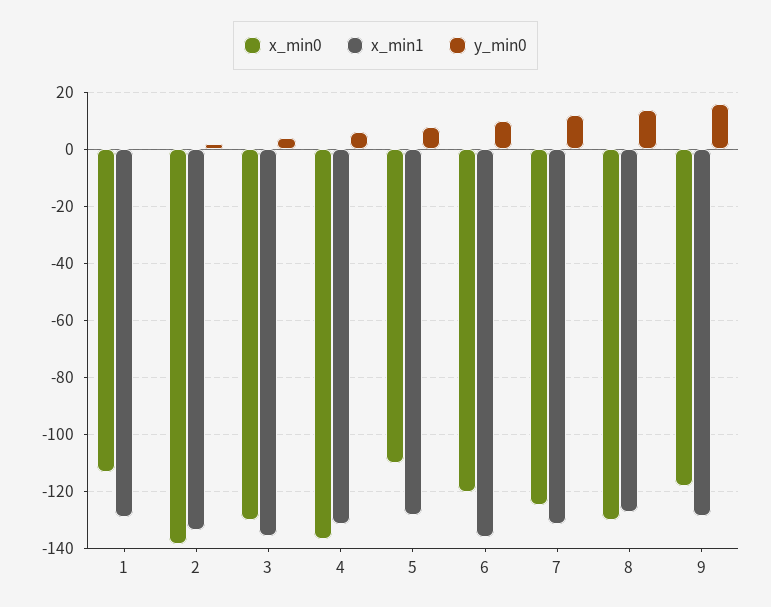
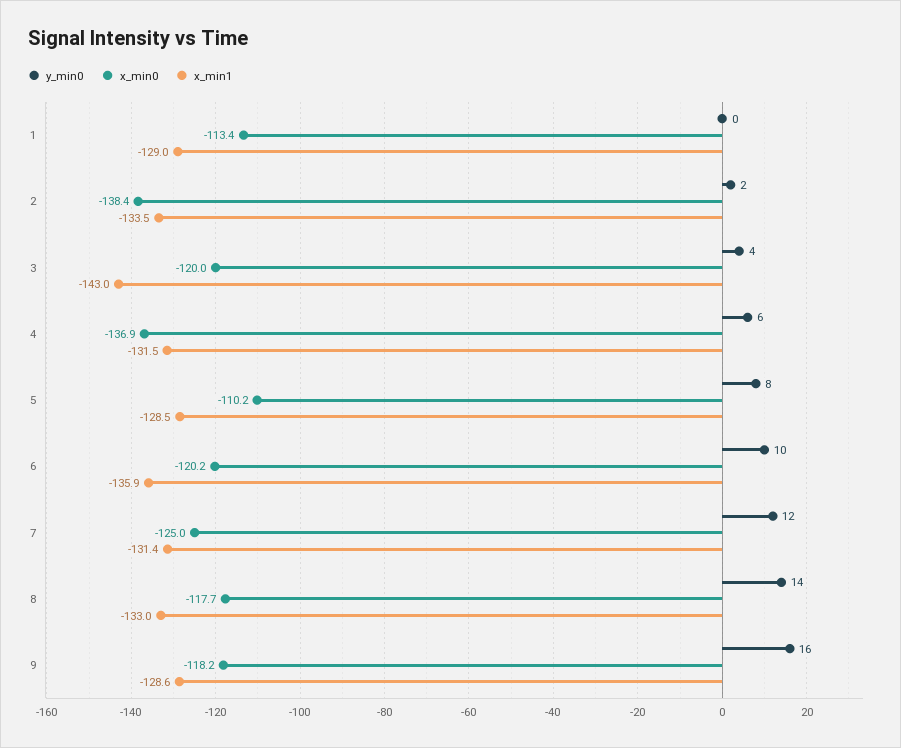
  {
    "x_min0": {
      "1": -113.4,
      "2": -138.4,
-     "3": -130,
+     "3": -120,
      "4": -136.9,
      "5": -110.2,
      "6": -120.2,
      "7": -125,
-     "8": -130,
+     "8": -117.7,
      "9": -118.2
    },
    "x_min1": {
      "1": -129,
      "2": -133.5,
-     "3": -135,
+     "3": -143,
      "4": -131.5,
      "5": -128.5,
      "6": -135.9,
      "7": -131.4,
-     "8": -127.5,
+     "8": -133,
      "9": -128.6
    },
    "y_min0": {
      "1": 0,
      "2": 2,
      "3": 4,
      "4": 6,
      "5": 8,
      "6": 10,
      "7": 12,
      "8": 14,
      "9": 16
    }
  }

